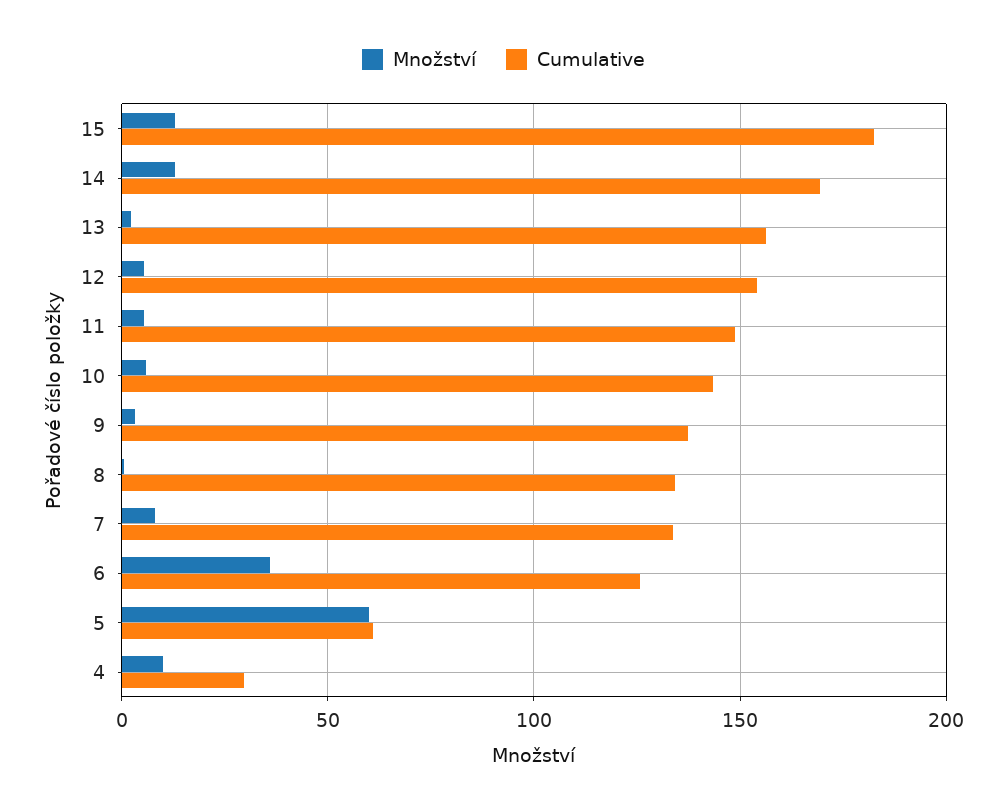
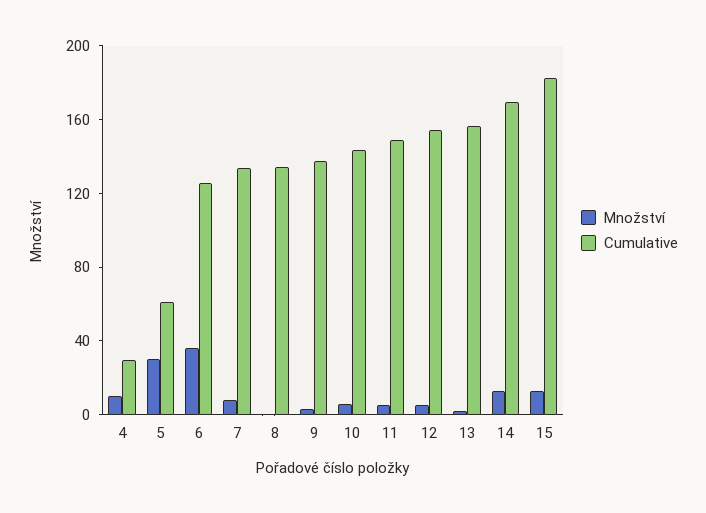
  {
    "Množství": {
      "15": 15,
      "14": 15,
      "13": 0,
      "12": 5,
      "11": 5,
      "10": 5,
      "9": 5,
      "8": 0,
      "7": 10,
      "6": 35,
-     "5": 60,
+     "5": 30,
      "4": 10
    },
    "Cumulative": {
      "15": 180,
      "14": 170,
      "13": 155,
      "12": 155,
      "11": 150,
      "10": 145,
      "9": 140,
      "8": 135,
      "7": 135,
      "6": 125,
      "5": 60,
      "4": 30
    }
  }

